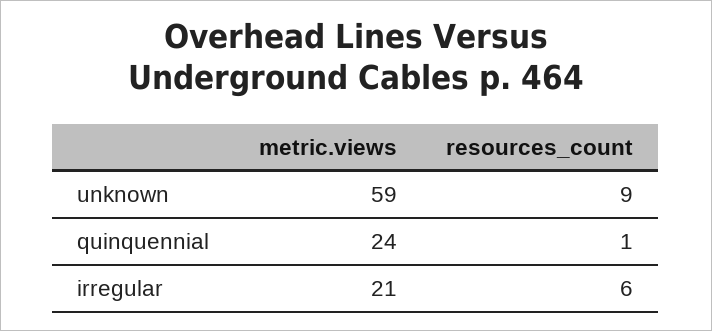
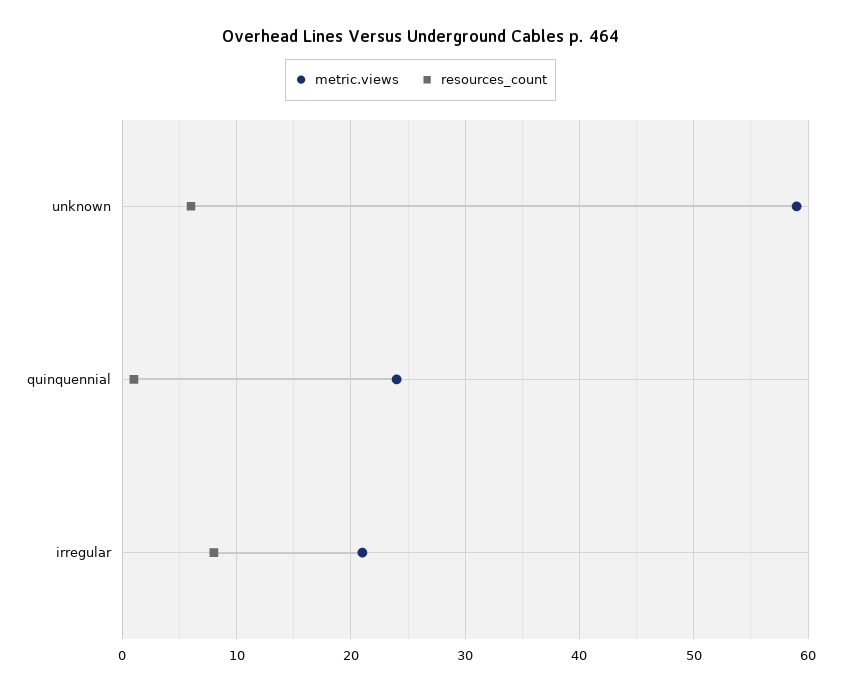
  {
    "metric.views": {
      "unknown": 59,
      "quinquennial": 24,
      "irregular": 21
    },
    "resources_count": {
-     "unknown": 9,
+     "unknown": 6,
      "quinquennial": 1,
-     "irregular": 6
+     "irregular": 8
    }
  }

